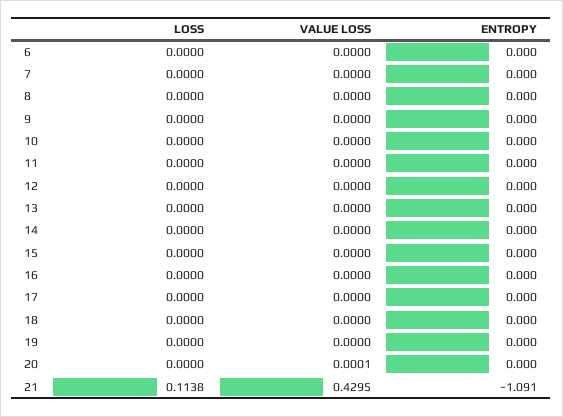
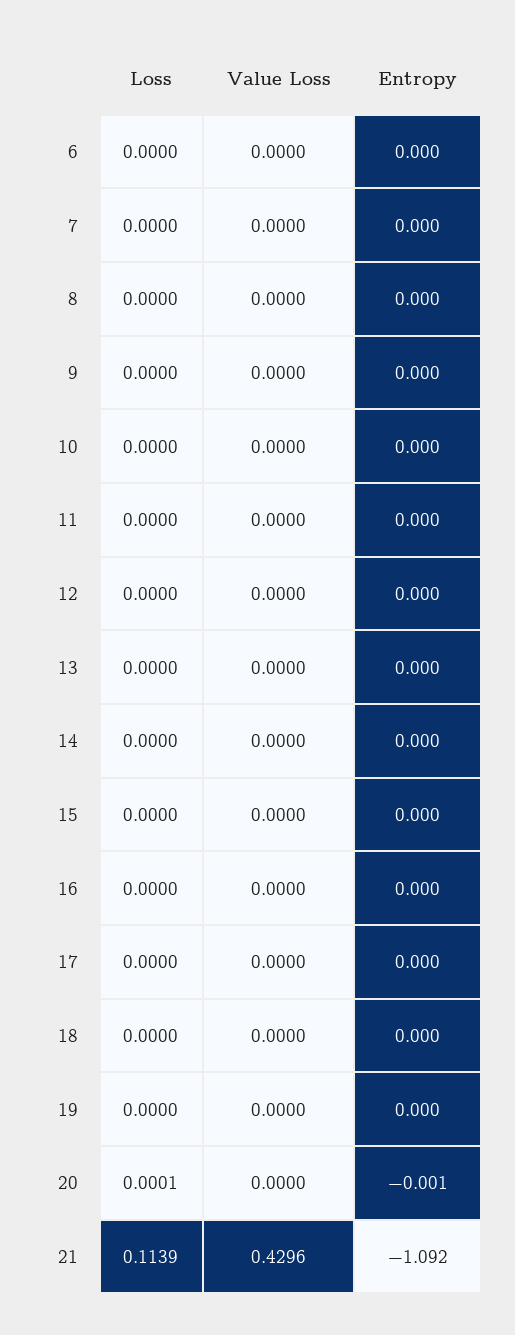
  {
    "LOSS": {
      "6": 0,
      "7": 0,
      "8": 0,
      "9": 0,
      "10": 0,
      "11": 0,
      "12": 0,
      "13": 0,
      "14": 0,
      "15": 0,
      "16": 0,
      "17": 0,
      "18": 0,
      "19": 0,
-     "20": 0,
+     "20": 0.0001,
-     "21": 0.1138
+     "21": 0.1139
    },
    "VALUE LOSS": {
      "6": 0,
      "7": 0,
      "8": 0,
      "9": 0,
      "10": 0,
      "11": 0,
      "12": 0,
      "13": 0,
      "14": 0,
      "15": 0,
      "16": 0,
      "17": 0,
      "18": 0,
      "19": 0,
-     "20": 0.0001,
+     "20": 0,
-     "21": 0.4295
+     "21": 0.4296
    },
    "ENTROPY": {
      "6": 0,
      "7": 0,
      "8": 0,
      "9": 0,
      "10": 0,
      "11": 0,
      "12": 0,
      "13": 0,
      "14": 0,
      "15": 0,
      "16": 0,
      "17": 0,
      "18": 0,
      "19": 0,
-     "20": 0,
+     "20": -0.001,
-     "21": -1.091
+     "21": -1.092
    }
  }

